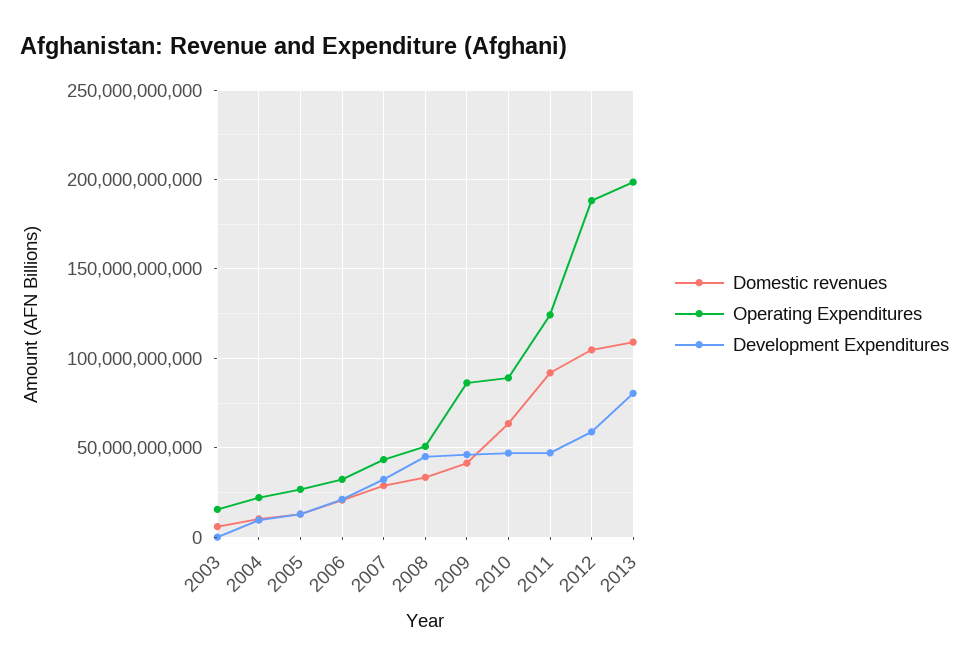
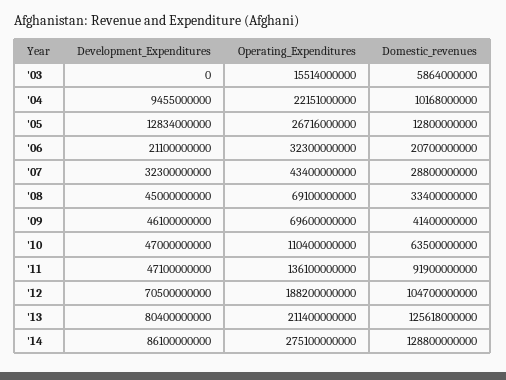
  {
    "Domestic revenues": {
      "2003": 5864000000,
      "2004": 10168000000,
      "2005": 12800000000,
      "2006": 20700000000,
      "2007": 28800000000,
      "2008": 33400000000,
      "2009": 41400000000,
      "2010": 63500000000,
      "2011": 91900000000,
      "2012": 104700000000,
-     "2013": 110000000000
+     "2013": 125618000000,
+     "'14": 128800000000
    },
    "Operating Expenditures": {
      "2003": 15514000000,
      "2004": 22151000000,
      "2005": 26716000000,
      "2006": 32300000000,
      "2007": 43400000000,
-     "2008": 50000000000,
+     "2008": 69100000000,
-     "2009": 85000000000,
+     "2009": 69600000000,
-     "2010": 90000000000,
+     "2010": 110400000000,
-     "2011": 125000000000,
+     "2011": 136100000000,
      "2012": 188200000000,
-     "2013": 200000000000
+     "2013": 211400000000,
+     "'14": 275100000000
    },
    "Development Expenditures": {
      "2003": 0,
      "2004": 9455000000,
      "2005": 12834000000,
      "2006": 21100000000,
      "2007": 32300000000,
      "2008": 45000000000,
      "2009": 46100000000,
      "2010": 47000000000,
      "2011": 47100000000,
-     "2012": 60000000000,
+     "2012": 70500000000,
-     "2013": 80400000000
+     "2013": 80400000000,
+     "'14": 86100000000
    }
  }

